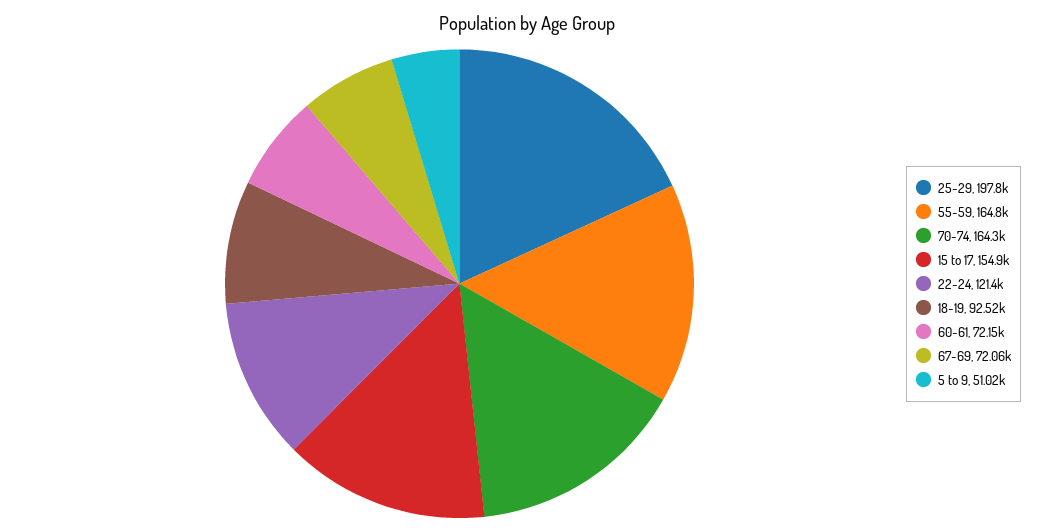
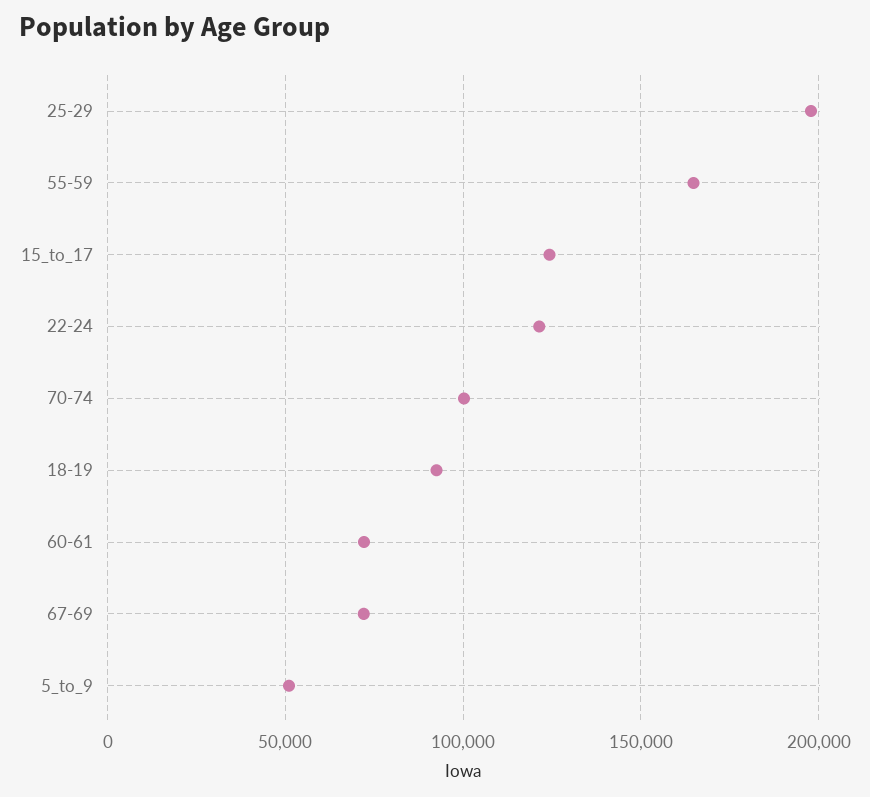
  {
    "25-29": 197800,
    "55-59": 164800,
-   "70-74": 164300,
+   "70-74": 100000,
-   "15 to 17": 154900,
+   "15 to 17": 125000,
    "22-24": 121400,
    "18-19": 92520,
    "60-61": 72150,
    "67-69": 72060,
    "5 to 9": 51020
  }

